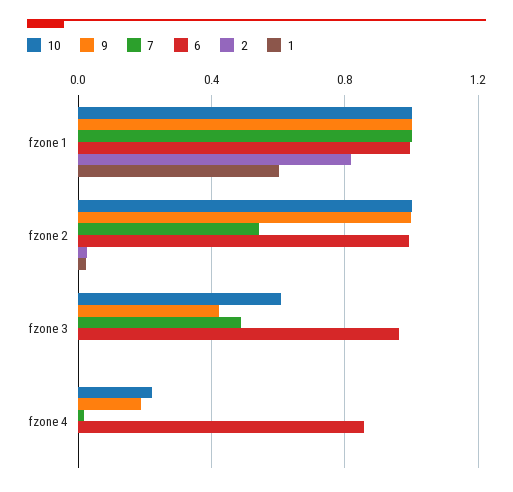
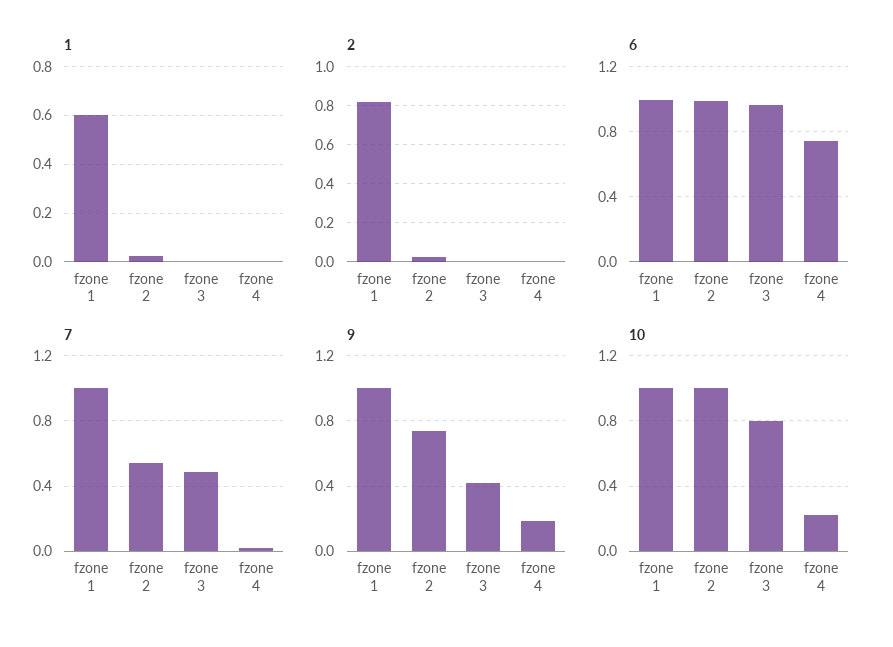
  {
    "10": {
      "fzone 1": 1,
      "fzone 2": 1,
-     "fzone 3": 0.6,
+     "fzone 3": 0.8,
      "fzone 4": 0.2
    },
    "9": {
      "fzone 1": 1,
-     "fzone 2": 1,
+     "fzone 2": 0.75,
      "fzone 3": 0.4,
      "fzone 4": 0.2
    },
    "7": {
      "fzone 1": 1,
      "fzone 2": 0.55,
      "fzone 3": 0.5,
      "fzone 4": 0
    },
    "6": {
      "fzone 1": 1,
      "fzone 2": 1,
      "fzone 3": 0.95,
-     "fzone 4": 0.85
+     "fzone 4": 0.75
    },
    "2": {
      "fzone 1": 0.8,
      "fzone 2": 0.05,
      "fzone 3": 0,
      "fzone 4": 0
    },
    "1": {
      "fzone 1": 0.6,
      "fzone 2": 0.025,
      "fzone 3": 0,
      "fzone 4": 0
    }
  }

